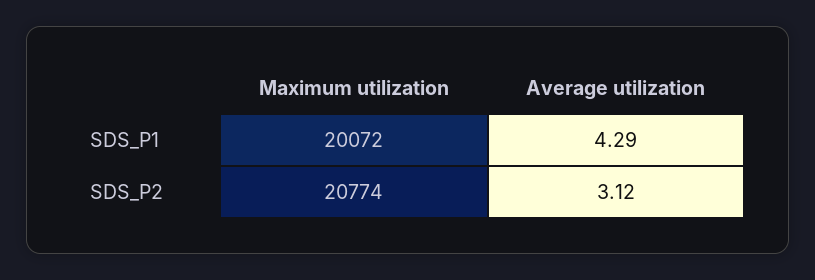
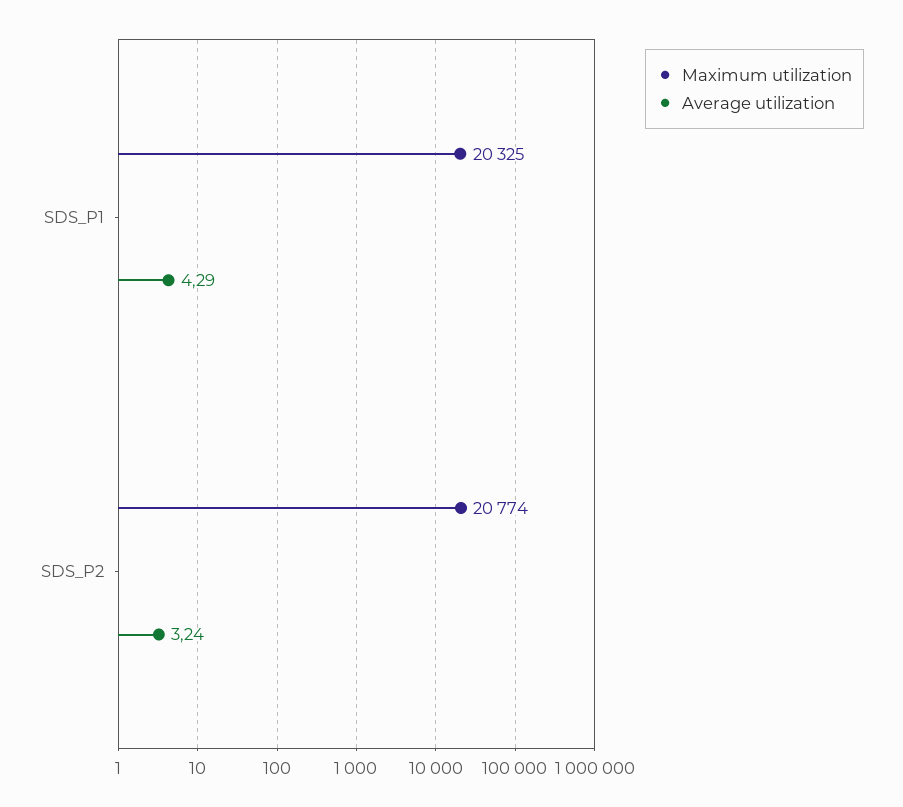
  {
    "Maximum utilization": {
-     "SDS_P1": 20072,
+     "SDS_P1": 20325,
      "SDS_P2": 20774
    },
    "Average utilization": {
      "SDS_P1": 4.29,
-     "SDS_P2": 3.12
+     "SDS_P2": 3.24
    }
  }

